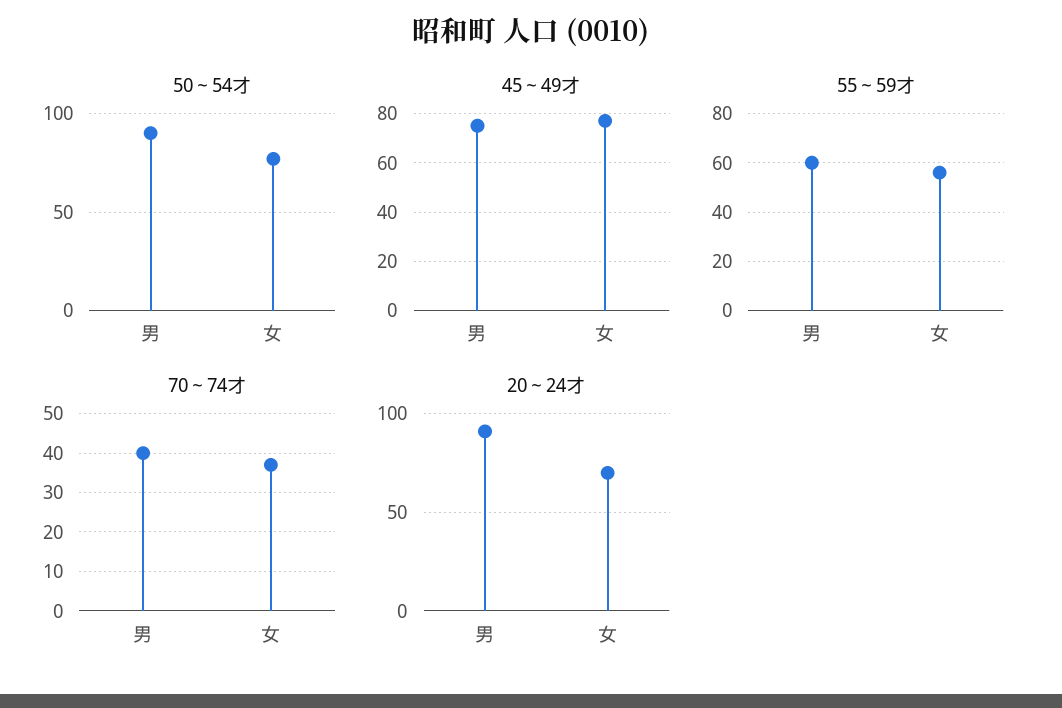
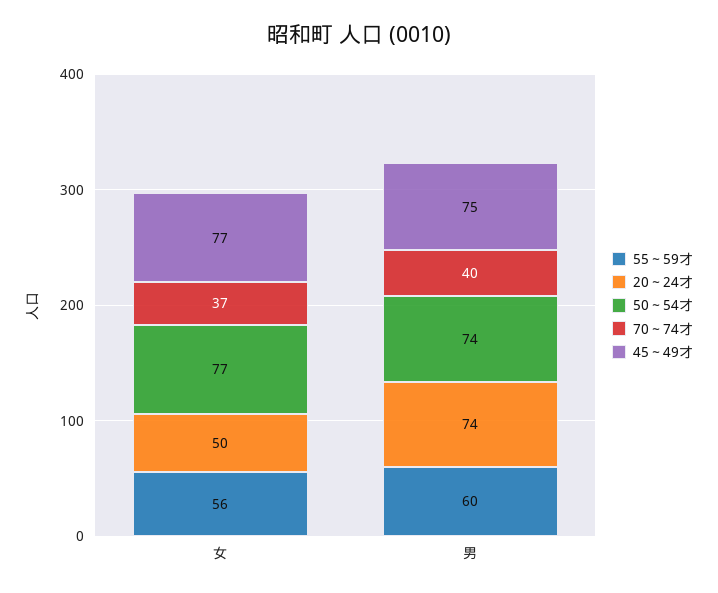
  {
    "50～54才": {
-     "男": 90,
+     "男": 74,
      "女": 77
    },
    "45～49才": {
      "男": 75,
      "女": 77
    },
    "55～59才": {
      "男": 60,
      "女": 56
    },
    "70～74才": {
      "男": 40,
      "女": 37
    },
    "20～24才": {
-     "男": 90,
+     "男": 74,
-     "女": 70
+     "女": 50
    }
  }

